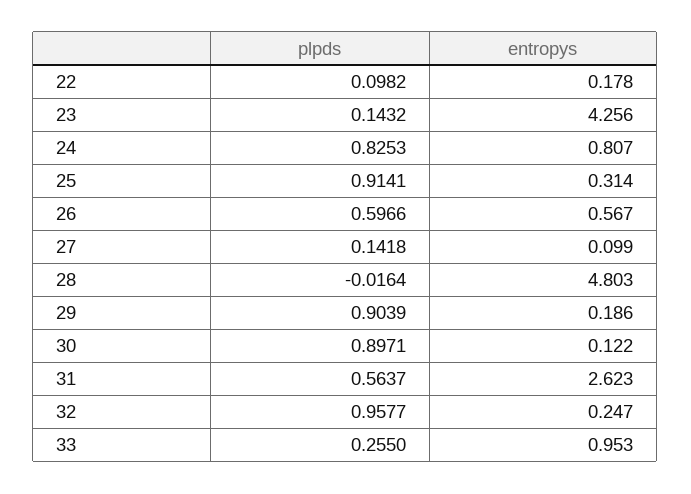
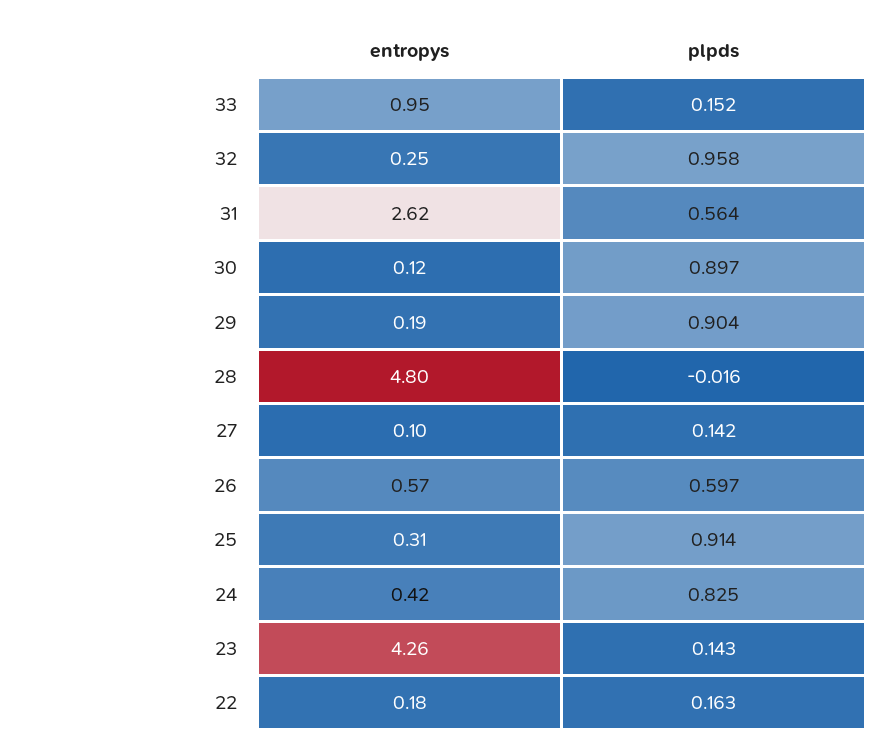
  {
    "plpds": {
-     "22": 0.0982,
+     "22": 0.163,
      "23": 0.1432,
      "24": 0.8253,
      "25": 0.9141,
      "26": 0.5966,
      "27": 0.1418,
      "28": -0.0164,
      "29": 0.9039,
      "30": 0.8971,
      "31": 0.5637,
      "32": 0.9577,
-     "33": 0.255
+     "33": 0.152
    },
    "entropys": {
      "22": 0.178,
      "23": 4.256,
-     "24": 0.807,
+     "24": 0.42,
      "25": 0.314,
      "26": 0.567,
      "27": 0.099,
      "28": 4.803,
      "29": 0.186,
      "30": 0.122,
      "31": 2.623,
      "32": 0.247,
      "33": 0.953
    }
  }

